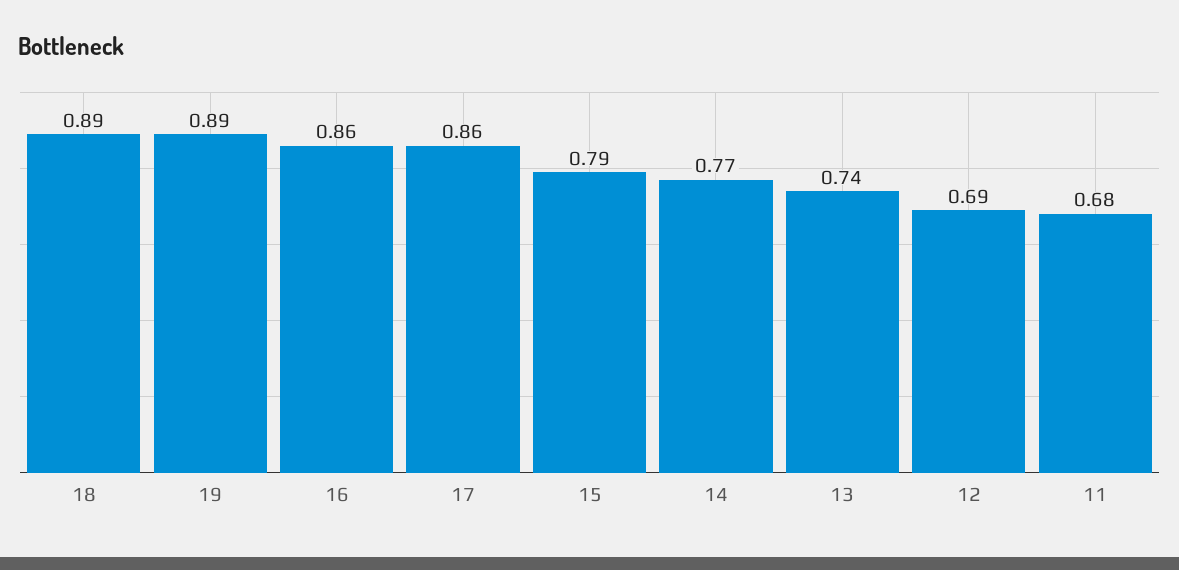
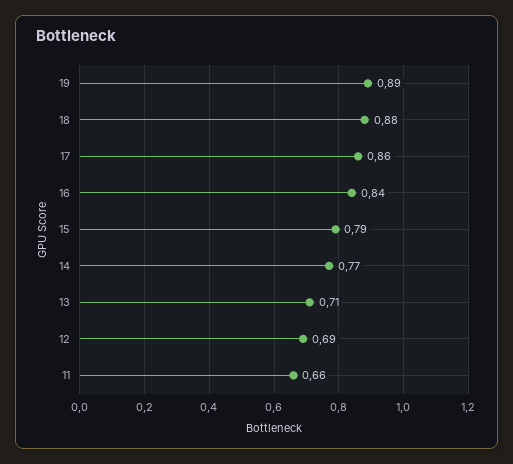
  {
-   "18": 0.89,
+   "18": 0.88,
    "19": 0.89,
-   "16": 0.86,
+   "16": 0.84,
    "17": 0.86,
    "15": 0.79,
    "14": 0.77,
-   "13": 0.74,
+   "13": 0.71,
    "12": 0.69,
-   "11": 0.68
+   "11": 0.66
  }

